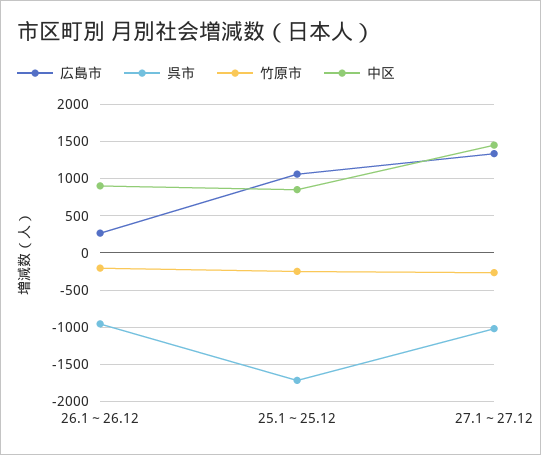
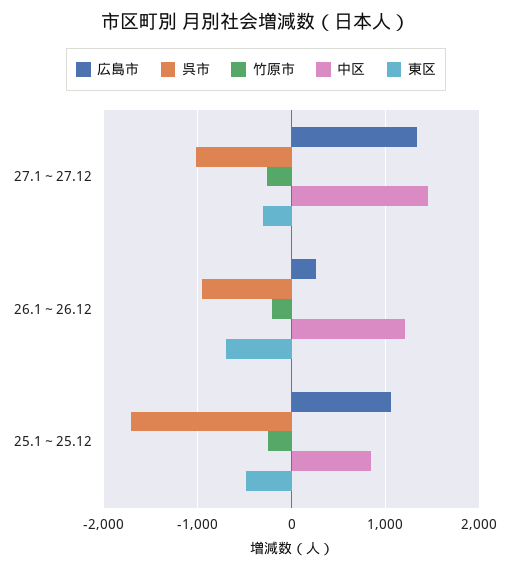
  {
    "広島市": {
      "26.1～26.12": 300,
      "25.1～25.12": 1100,
      "27.1～27.12": 1300
    },
    "呉市": {
      "26.1～26.12": -1000,
      "25.1～25.12": -1700,
      "27.1～27.12": -1000
    },
    "竹原市": {
      "26.1～26.12": -200,
      "25.1～25.12": -300,
      "27.1～27.12": -300
    },
    "中区": {
-     "26.1～26.12": 900,
+     "26.1～26.12": 1200,
      "25.1～25.12": 900,
      "27.1～27.12": 1500
-   }
+   },
+   "東区": {
+     "27.1～27.12": -300,
+     "26.1～26.12": -700,
+     "25.1～25.12": -500
+   }
  }

